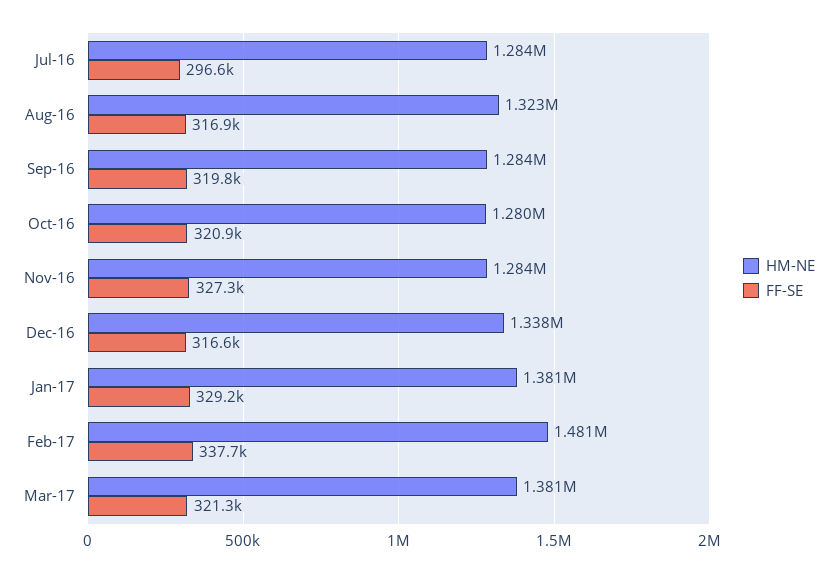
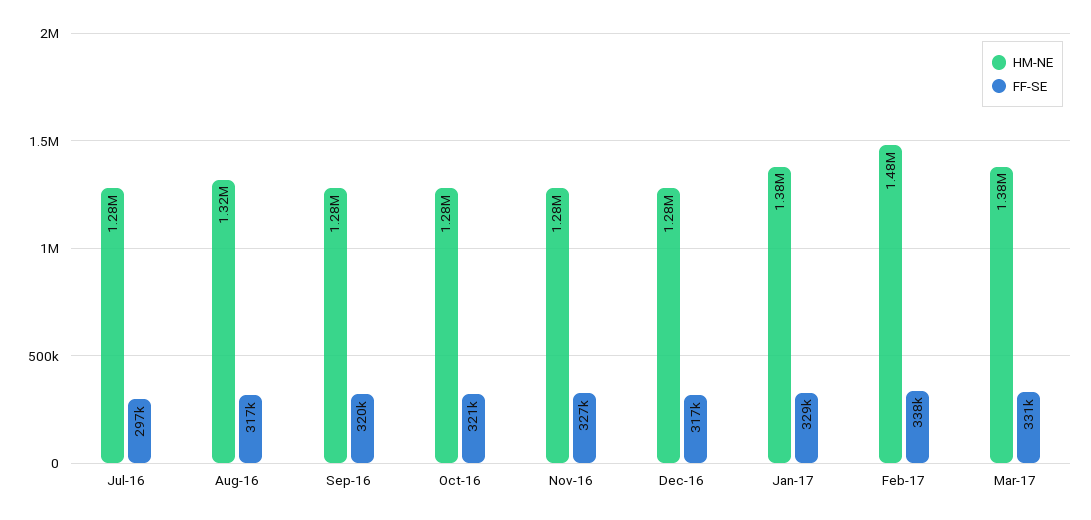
  {
    "HM-NE": {
      "Jul-16": 1284000,
      "Aug-16": 1323000,
      "Sep-16": 1284000,
      "Oct-16": 1280000,
      "Nov-16": 1284000,
-     "Dec-16": 1338000,
+     "Dec-16": 1280000,
      "Jan-17": 1381000,
      "Feb-17": 1481000,
      "Mar-17": 1381000
    },
    "FF-SE": {
      "Jul-16": 296600,
      "Aug-16": 316900,
      "Sep-16": 319800,
      "Oct-16": 320900,
      "Nov-16": 327300,
      "Dec-16": 316600,
      "Jan-17": 329200,
      "Feb-17": 337700,
-     "Mar-17": 321300
+     "Mar-17": 331000
    }
  }

